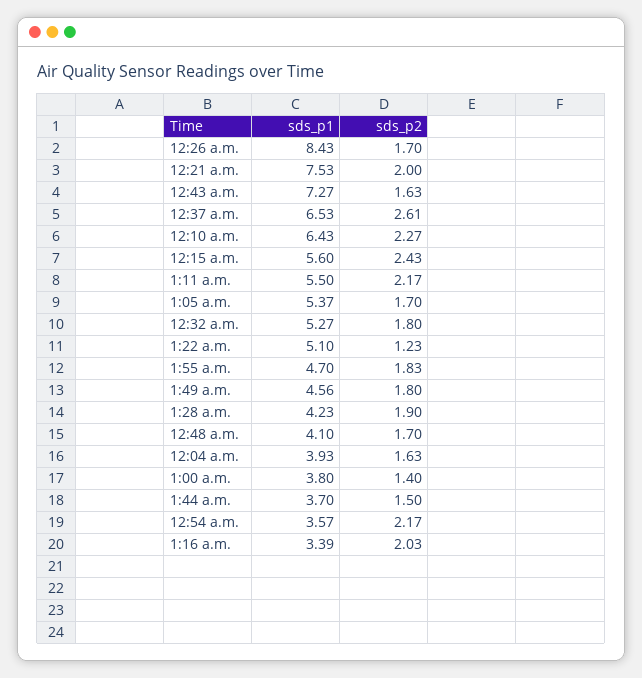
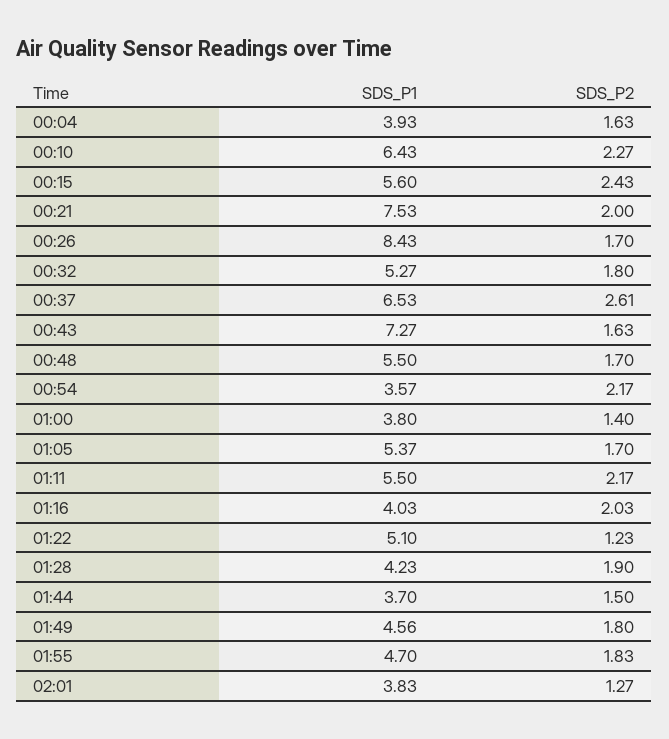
  {
    "sds_p1": {
      "12:26 a.m.": 8.43,
      "12:21 a.m.": 7.53,
      "12:43 a.m.": 7.27,
      "12:37 a.m.": 6.53,
      "12:10 a.m.": 6.43,
      "12:15 a.m.": 5.6,
      "1:11 a.m.": 5.5,
      "1:05 a.m.": 5.37,
      "12:32 a.m.": 5.27,
      "1:22 a.m.": 5.1,
      "1:55 a.m.": 4.7,
      "1:49 a.m.": 4.56,
      "1:28 a.m.": 4.23,
-     "12:48 a.m.": 4.1,
+     "12:48 a.m.": 5.5,
      "12:04 a.m.": 3.93,
      "1:00 a.m.": 3.8,
      "1:44 a.m.": 3.7,
      "12:54 a.m.": 3.57,
-     "1:16 a.m.": 3.39
+     "1:16 a.m.": 4.03,
+     "02:01": 3.83
    },
    "sds_p2": {
      "12:26 a.m.": 1.7,
      "12:21 a.m.": 2,
      "12:43 a.m.": 1.63,
      "12:37 a.m.": 2.61,
      "12:10 a.m.": 2.27,
      "12:15 a.m.": 2.43,
      "1:11 a.m.": 2.17,
      "1:05 a.m.": 1.7,
      "12:32 a.m.": 1.8,
      "1:22 a.m.": 1.23,
      "1:55 a.m.": 1.83,
      "1:49 a.m.": 1.8,
      "1:28 a.m.": 1.9,
      "12:48 a.m.": 1.7,
      "12:04 a.m.": 1.63,
      "1:00 a.m.": 1.4,
      "1:44 a.m.": 1.5,
      "12:54 a.m.": 2.17,
-     "1:16 a.m.": 2.03
+     "1:16 a.m.": 2.03,
+     "02:01": 1.27
    }
  }

